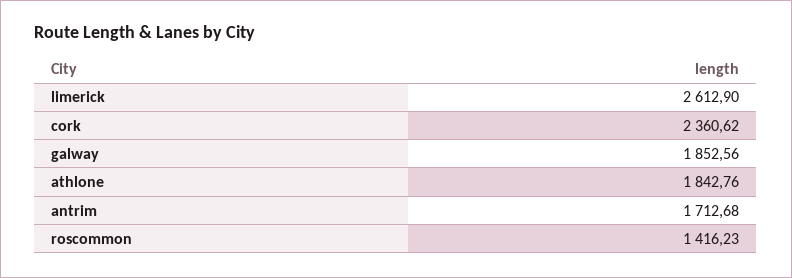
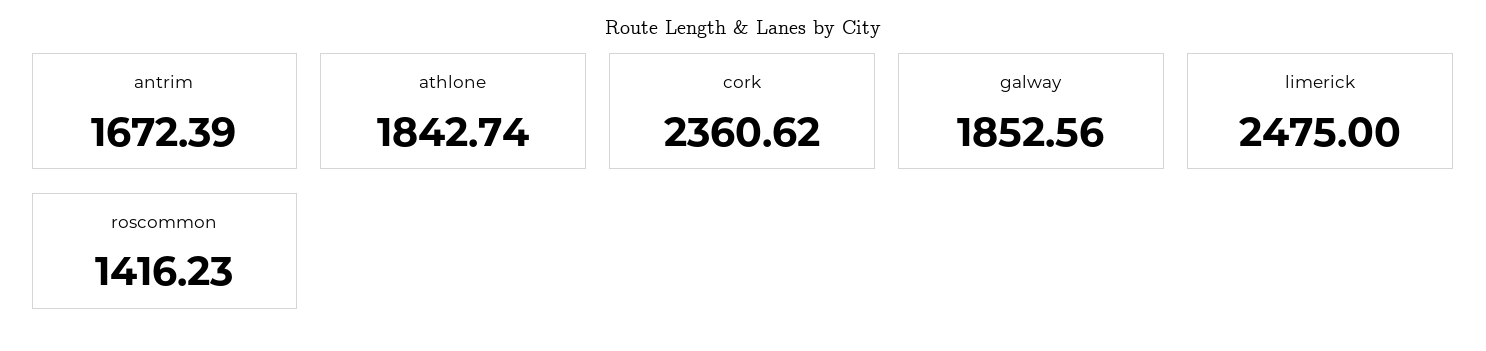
  {
-   "limerick": 2612.9,
+   "limerick": 2475,
    "cork": 2360.62,
    "galway": 1852.56,
-   "athlone": 1842.76,
+   "athlone": 1842.74,
-   "antrim": 1712.68,
+   "antrim": 1672.39,
    "roscommon": 1416.23
  }

